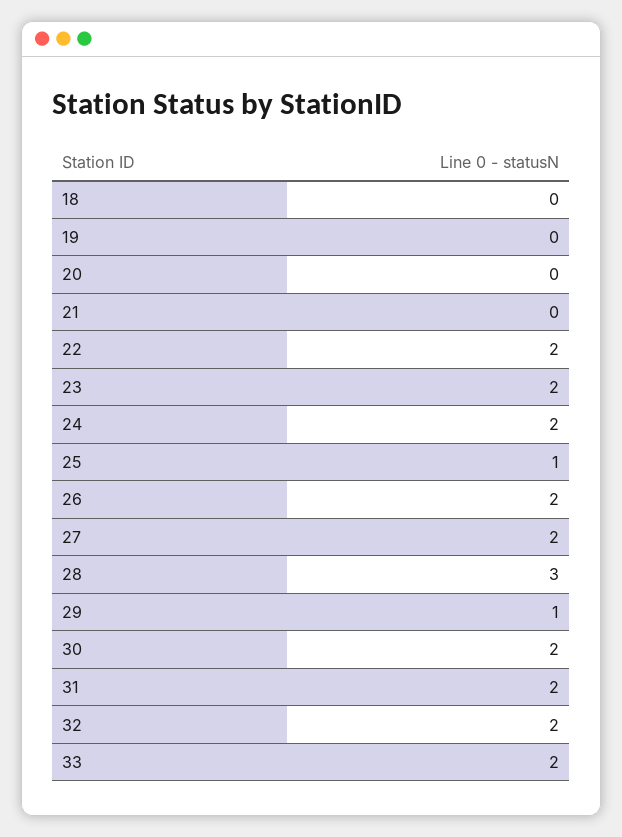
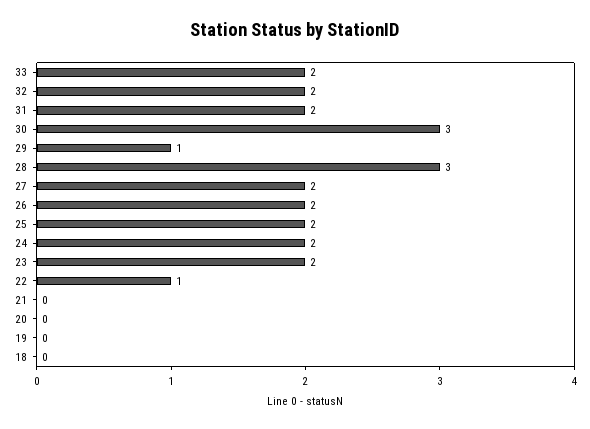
  {
    "18": 0,
    "19": 0,
    "20": 0,
    "21": 0,
-   "22": 2,
+   "22": 1,
    "23": 2,
    "24": 2,
-   "25": 1,
+   "25": 2,
    "26": 2,
    "27": 2,
    "28": 3,
    "29": 1,
-   "30": 2,
+   "30": 3,
    "31": 2,
    "32": 2,
    "33": 2
  }

